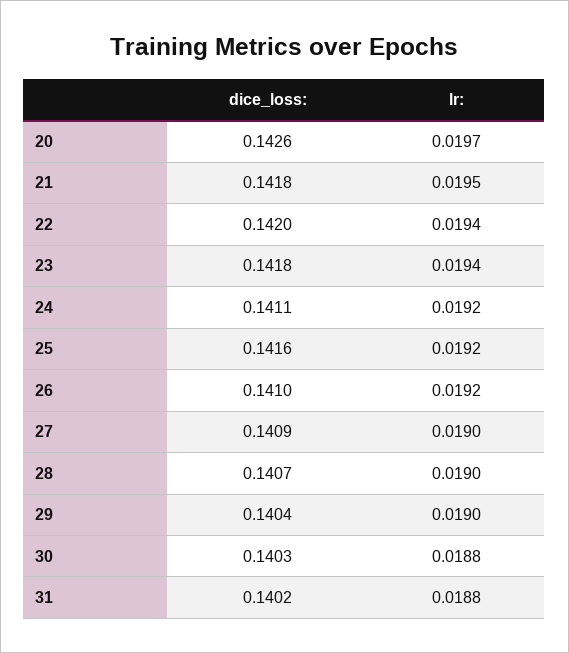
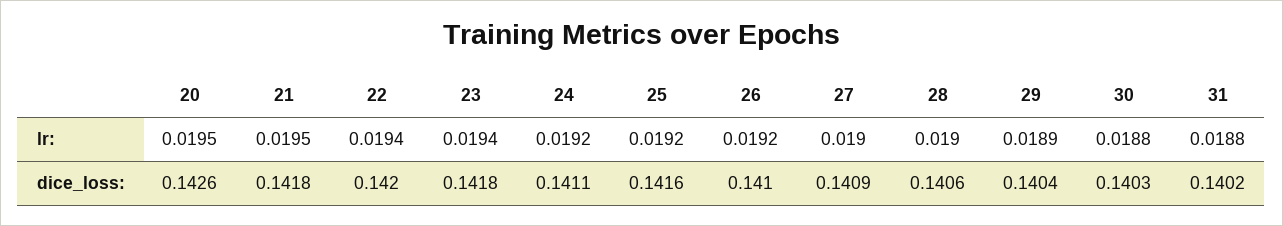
  {
    "dice_loss:": {
      "20": 0.1426,
      "21": 0.1418,
      "22": 0.142,
      "23": 0.1418,
      "24": 0.1411,
      "25": 0.1416,
      "26": 0.141,
      "27": 0.1409,
-     "28": 0.1407,
+     "28": 0.1406,
      "29": 0.1404,
      "30": 0.1403,
      "31": 0.1402
    },
    "lr:": {
-     "20": 0.0197,
+     "20": 0.0195,
      "21": 0.0195,
      "22": 0.0194,
      "23": 0.0194,
      "24": 0.0192,
      "25": 0.0192,
      "26": 0.0192,
      "27": 0.019,
      "28": 0.019,
-     "29": 0.019,
+     "29": 0.0189,
      "30": 0.0188,
      "31": 0.0188
    }
  }

